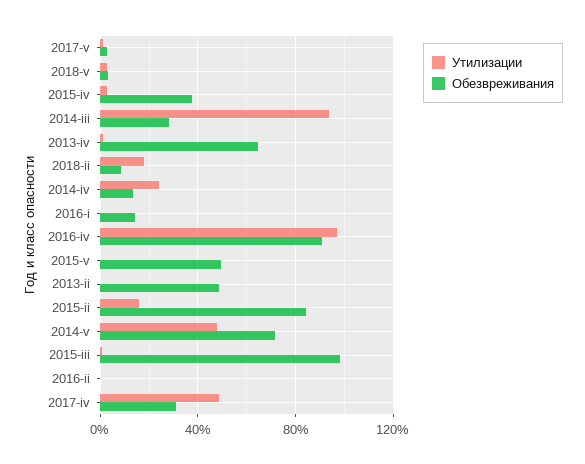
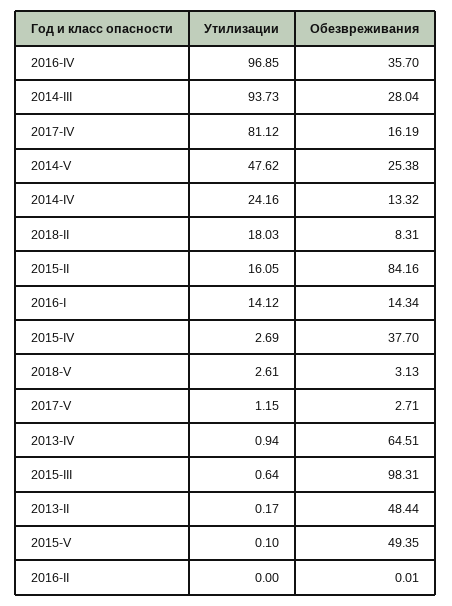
  {
    "Утилизации": {
      "2017-v": 1.15,
      "2018-v": 2.61,
      "2015-iv": 2.69,
      "2014-iii": 93.73,
      "2013-iv": 0.94,
      "2018-ii": 18.03,
      "2014-iv": 24.16,
-     "2016-i": 0,
+     "2016-i": 14.12,
      "2016-iv": 96.85,
      "2015-v": 0.1,
      "2013-ii": 0.17,
      "2015-ii": 16.05,
      "2014-v": 47.62,
      "2015-iii": 0.64,
      "2016-ii": 0,
-     "2017-iv": 50
+     "2017-iv": 81.12
    },
    "Обезвреживания": {
      "2017-v": 2.71,
      "2018-v": 3.13,
      "2015-iv": 37.7,
      "2014-iii": 28.04,
      "2013-iv": 64.51,
      "2018-ii": 8.31,
      "2014-iv": 13.32,
      "2016-i": 14.34,
-     "2016-iv": 90,
+     "2016-iv": 35.7,
      "2015-v": 49.35,
      "2013-ii": 48.44,
      "2015-ii": 84.16,
-     "2014-v": 70,
+     "2014-v": 25.38,
      "2015-iii": 98.31,
      "2016-ii": 0.01,
-     "2017-iv": 30
+     "2017-iv": 16.19
    }
  }

